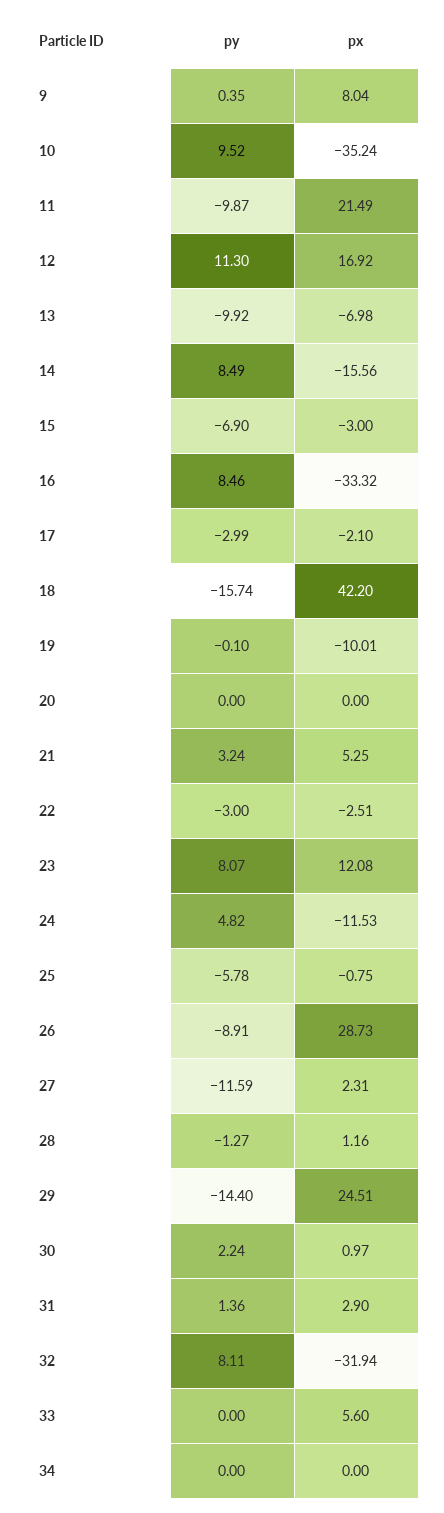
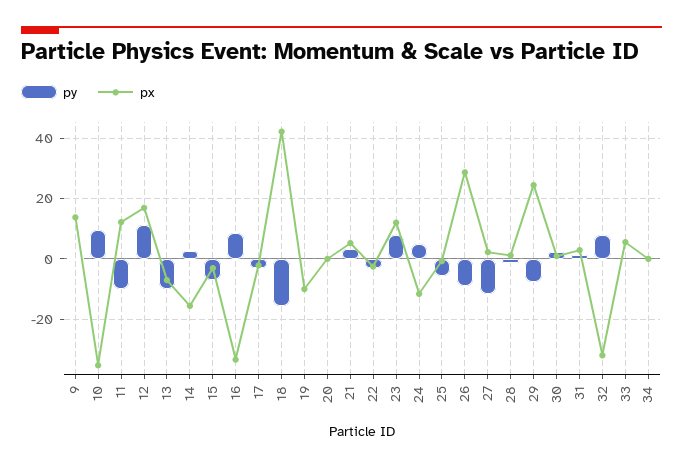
  {
    "py": {
      "9": 0.35,
      "10": 9.52,
      "11": -9.87,
      "12": 11.3,
      "13": -9.92,
-     "14": 8.49,
+     "14": 2,
      "15": -6.9,
      "16": 8.46,
      "17": -2.99,
      "18": -15.74,
      "19": -0.1,
      "20": 0,
      "21": 3.24,
      "22": -3,
      "23": 8.07,
      "24": 4.82,
      "25": -5.78,
      "26": -8.91,
      "27": -11.59,
      "28": -1.27,
-     "29": -14.4,
+     "29": -8,
      "30": 2.24,
      "31": 1.36,
      "32": 8.11,
      "33": 0,
      "34": 0
    },
    "px": {
-     "9": 8.04,
+     "9": 14,
      "10": -35.24,
-     "11": 21.49,
+     "11": 12,
      "12": 16.92,
      "13": -6.98,
      "14": -15.56,
      "15": -3,
      "16": -33.32,
      "17": -2.1,
      "18": 42.2,
      "19": -10.01,
      "20": 0,
      "21": 5.25,
      "22": -2.51,
      "23": 12.08,
      "24": -11.53,
      "25": -0.75,
      "26": 28.73,
      "27": 2.31,
      "28": 1.16,
      "29": 24.51,
      "30": 0.97,
      "31": 2.9,
      "32": -31.94,
      "33": 5.6,
      "34": 0
    }
  }

